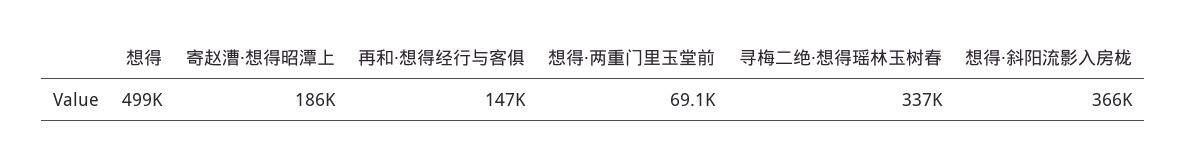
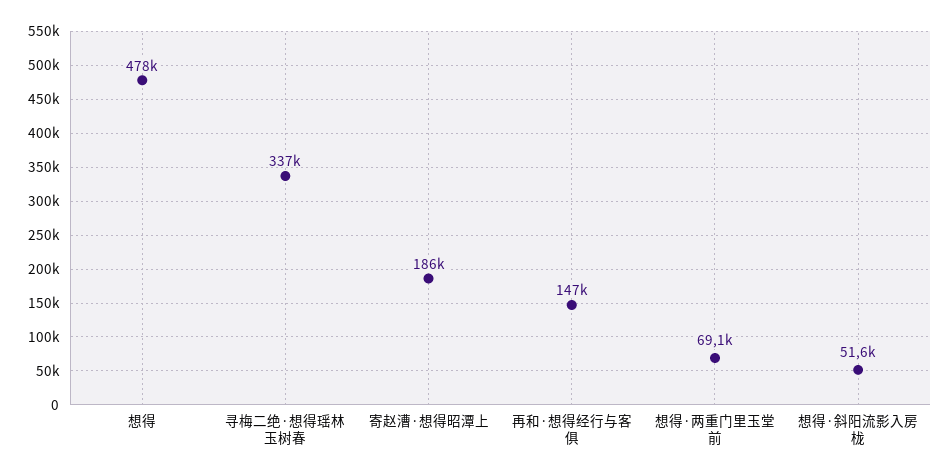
  {
-   "想得": 499000,
+   "想得": 478000,
    "寄赵漕·想得昭潭上": 186000,
    "再和·想得经行与客俱": 147000,
    "想得·两重门里玉堂前": 69100,
    "寻梅二绝·想得瑶林玉树春": 337000,
-   "想得·斜阳流影入房栊": 366000
+   "想得·斜阳流影入房栊": 51600
  }

